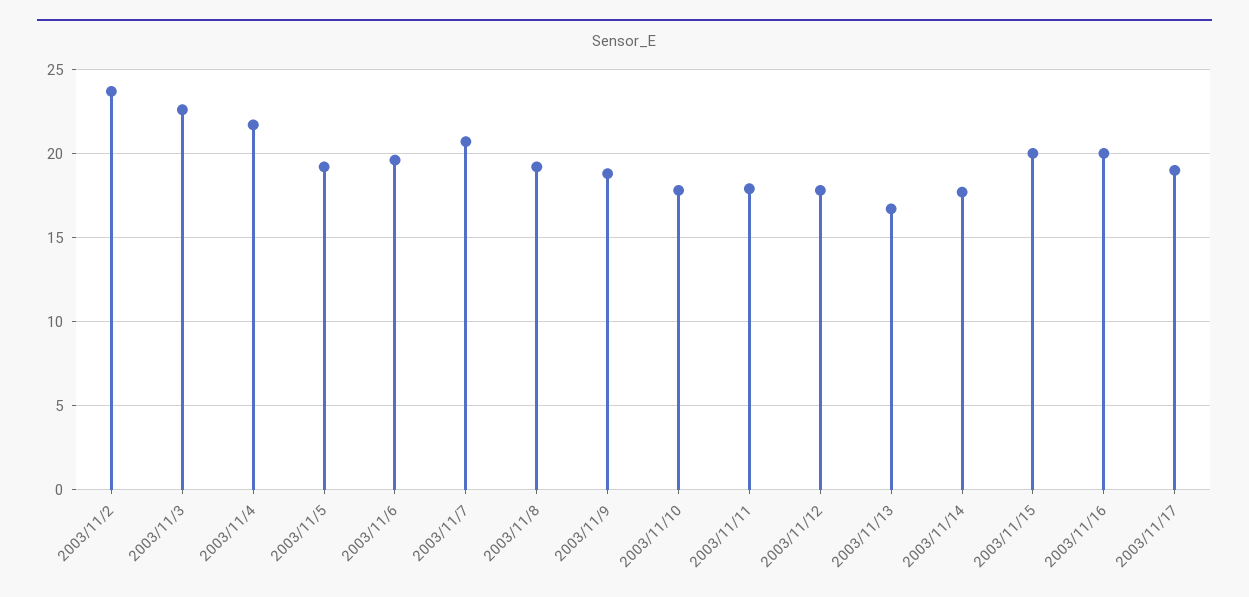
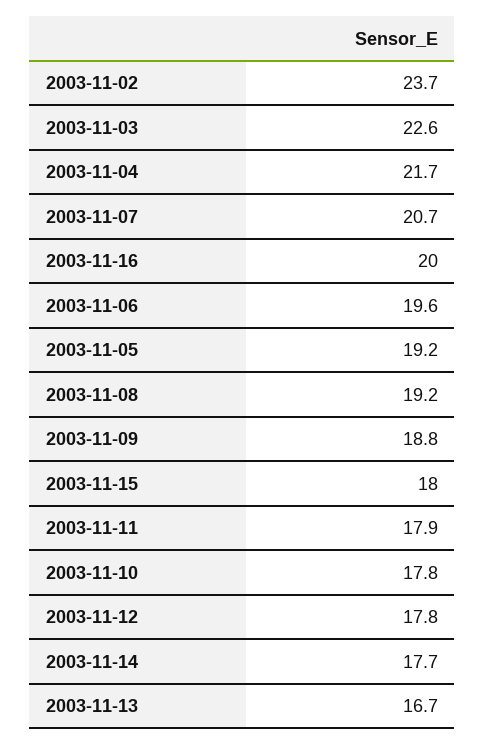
  {
    "2003/11/2": 23.7,
    "2003/11/3": 22.6,
    "2003/11/4": 21.7,
    "2003/11/5": 19.2,
    "2003/11/6": 19.6,
    "2003/11/7": 20.7,
    "2003/11/8": 19.2,
    "2003/11/9": 18.8,
    "2003/11/10": 17.8,
    "2003/11/11": 17.9,
    "2003/11/12": 17.8,
    "2003/11/13": 16.7,
    "2003/11/14": 17.7,
-   "2003/11/15": 20,
+   "2003/11/15": 18,
-   "2003/11/16": 20,
+   "2003/11/16": 20
-   "2003/11/17": 19
  }

